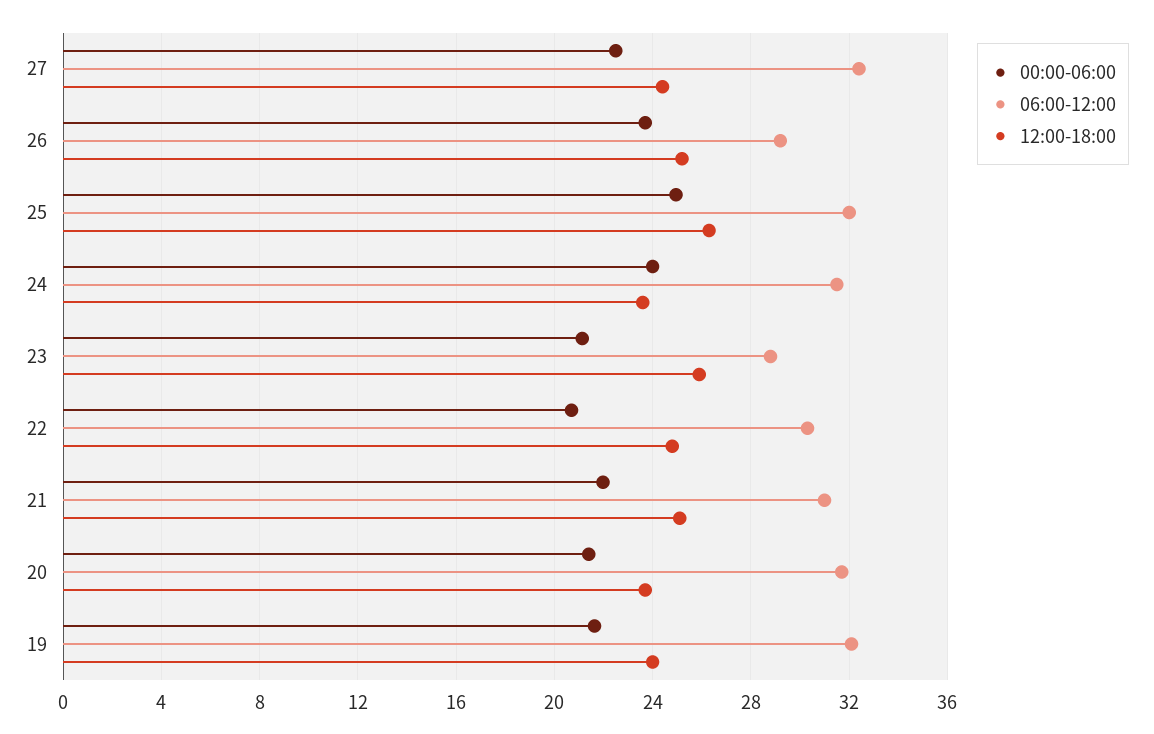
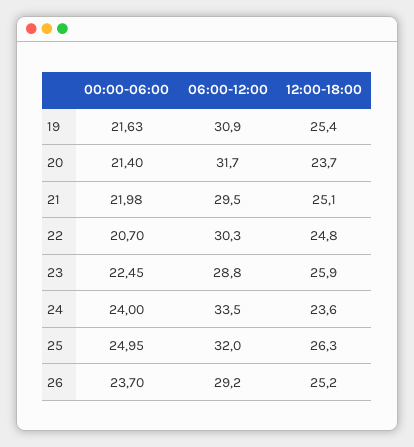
  {
    "00:00-06:00": {
-     "27": 22.5,
      "26": 23.7,
      "25": 24.95,
      "24": 24,
-     "23": 21,
+     "23": 22.45,
      "22": 20.7,
      "21": 21.98,
      "20": 21.4,
      "19": 21.63
    },
    "06:00-12:00": {
-     "27": 32.5,
      "26": 29.2,
      "25": 32,
-     "24": 31.5,
+     "24": 33.5,
      "23": 28.8,
      "22": 30.3,
-     "21": 31,
+     "21": 29.5,
      "20": 31.7,
-     "19": 32
+     "19": 30.9
    },
    "12:00-18:00": {
-     "27": 24.5,
      "26": 25.2,
      "25": 26.3,
      "24": 23.6,
      "23": 25.9,
      "22": 24.8,
      "21": 25.1,
      "20": 23.7,
-     "19": 24
+     "19": 25.4
    }
  }

